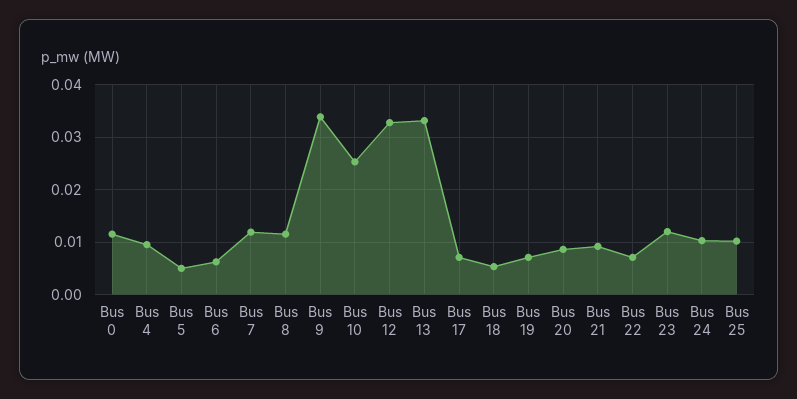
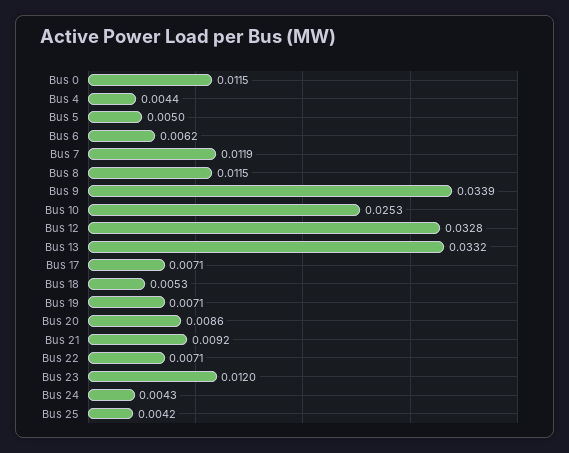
  {
    "Bus 0": 0.0115,
-   "Bus 4": 0.01,
+   "Bus 4": 0.0044,
    "Bus 5": 0.005,
    "Bus 6": 0.0062,
    "Bus 7": 0.0119,
    "Bus 8": 0.0115,
    "Bus 9": 0.0339,
    "Bus 10": 0.0253,
    "Bus 12": 0.0328,
    "Bus 13": 0.0332,
    "Bus 17": 0.0071,
    "Bus 18": 0.0053,
    "Bus 19": 0.0071,
    "Bus 20": 0.0086,
    "Bus 21": 0.0092,
    "Bus 22": 0.0071,
    "Bus 23": 0.012,
-   "Bus 24": 0.01,
+   "Bus 24": 0.0043,
-   "Bus 25": 0.01
+   "Bus 25": 0.0042
  }

